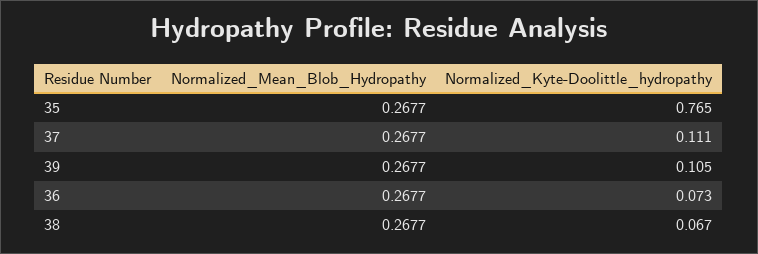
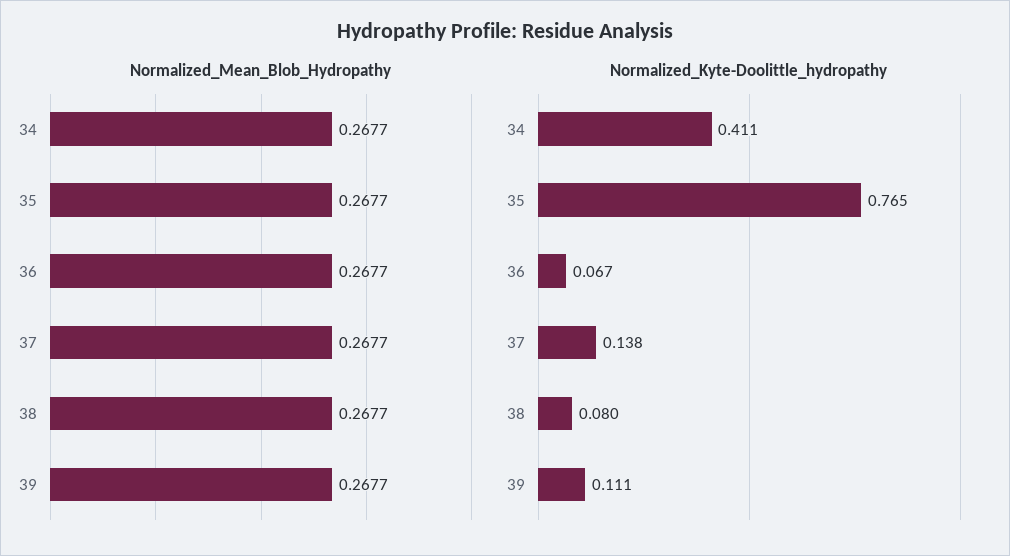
  {
    "Normalized_Mean_Blob_Hydropathy": {
      "35": 0.2677,
      "37": 0.2677,
      "39": 0.2677,
      "36": 0.2677,
-     "38": 0.2677
+     "38": 0.2677,
+     "34": 0.2677
    },
    "Normalized_Kyte-Doolittle_hydropathy": {
      "35": 0.765,
-     "37": 0.111,
+     "37": 0.138,
-     "39": 0.105,
+     "39": 0.111,
-     "36": 0.073,
+     "36": 0.067,
-     "38": 0.067
+     "38": 0.08,
+     "34": 0.411
    }
  }

